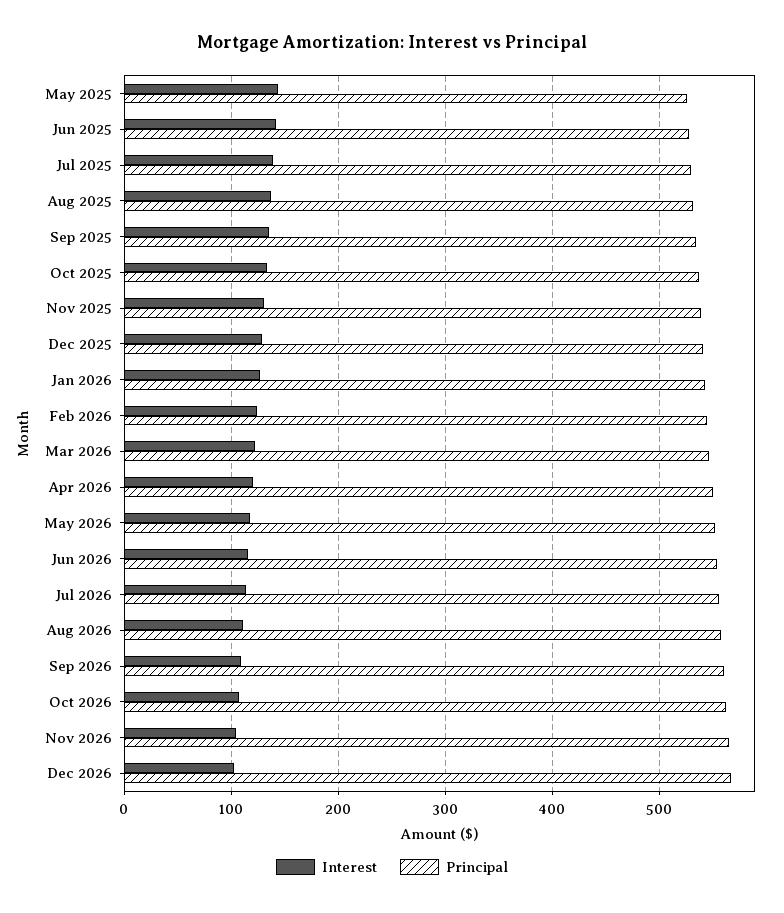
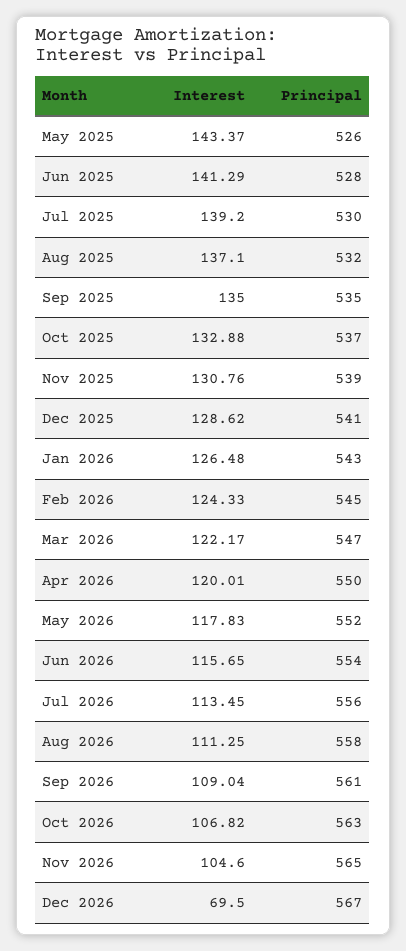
  {
    "Interest": {
      "May 2025": 143.37,
      "Jun 2025": 141.29,
      "Jul 2025": 139.2,
      "Aug 2025": 137.1,
      "Sep 2025": 135,
      "Oct 2025": 132.88,
      "Nov 2025": 130.76,
      "Dec 2025": 128.62,
      "Jan 2026": 126.48,
      "Feb 2026": 124.33,
      "Mar 2026": 122.17,
      "Apr 2026": 120.01,
      "May 2026": 117.83,
      "Jun 2026": 115.65,
      "Jul 2026": 113.45,
      "Aug 2026": 111.25,
      "Sep 2026": 109.04,
      "Oct 2026": 106.82,
      "Nov 2026": 104.6,
-     "Dec 2026": 100
+     "Dec 2026": 69.5
    },
    "Principal": {
      "May 2025": 526,
      "Jun 2025": 528,
      "Jul 2025": 530,
      "Aug 2025": 532,
      "Sep 2025": 535,
      "Oct 2025": 537,
      "Nov 2025": 539,
      "Dec 2025": 541,
      "Jan 2026": 543,
      "Feb 2026": 545,
      "Mar 2026": 547,
      "Apr 2026": 550,
      "May 2026": 552,
      "Jun 2026": 554,
      "Jul 2026": 556,
      "Aug 2026": 558,
      "Sep 2026": 561,
      "Oct 2026": 563,
      "Nov 2026": 565,
      "Dec 2026": 567
    }
  }

